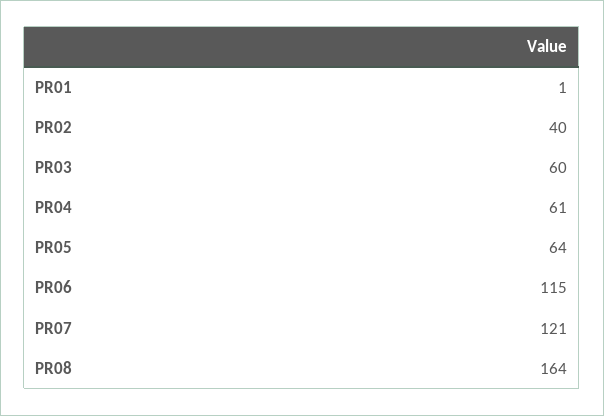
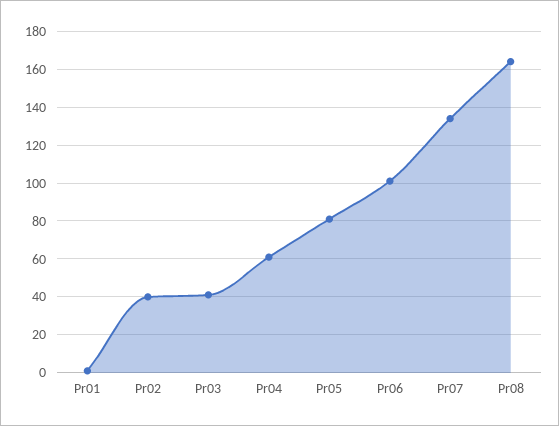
  {
    "PR01": 1,
    "PR02": 40,
-   "PR03": 60,
+   "PR03": 40,
    "PR04": 61,
-   "PR05": 64,
+   "PR05": 80,
-   "PR06": 115,
+   "PR06": 100,
-   "PR07": 121,
+   "PR07": 135,
    "PR08": 164
  }

